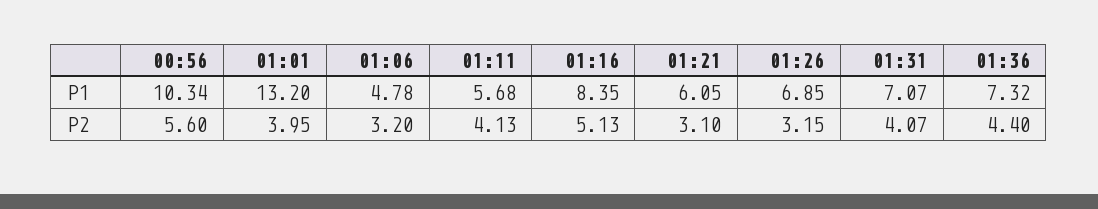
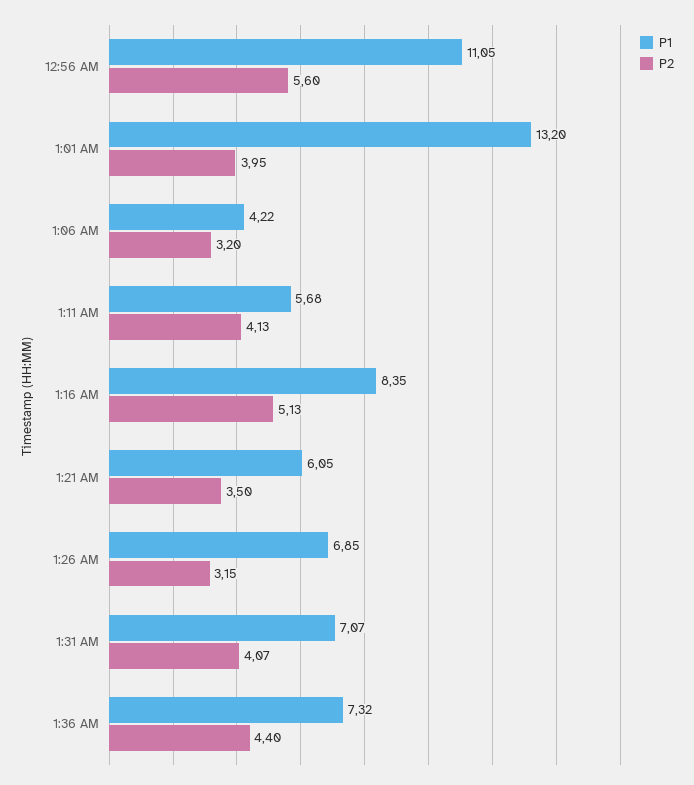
  {
    "P1": {
-     "00:56": 10.34,
+     "00:56": 11.05,
      "01:01": 13.2,
-     "01:06": 4.78,
+     "01:06": 4.22,
      "01:11": 5.68,
      "01:16": 8.35,
      "01:21": 6.05,
      "01:26": 6.85,
      "01:31": 7.07,
      "01:36": 7.32
    },
    "P2": {
      "00:56": 5.6,
      "01:01": 3.95,
      "01:06": 3.2,
      "01:11": 4.13,
      "01:16": 5.13,
-     "01:21": 3.1,
+     "01:21": 3.5,
      "01:26": 3.15,
      "01:31": 4.07,
      "01:36": 4.4
    }
  }

